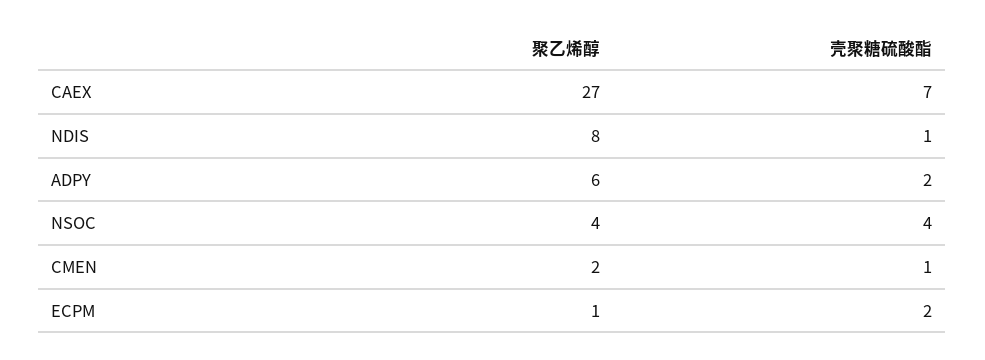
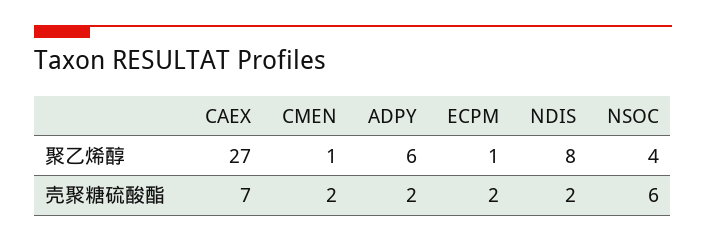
  {
    "聚乙烯醇": {
      "CAEX": 27,
      "NDIS": 8,
      "ADPY": 6,
      "NSOC": 4,
-     "CMEN": 2,
+     "CMEN": 1,
      "ECPM": 1
    },
    "壳聚糖硫酸酯": {
      "CAEX": 7,
-     "NDIS": 1,
+     "NDIS": 2,
      "ADPY": 2,
-     "NSOC": 4,
+     "NSOC": 6,
-     "CMEN": 1,
+     "CMEN": 2,
      "ECPM": 2
    }
  }

